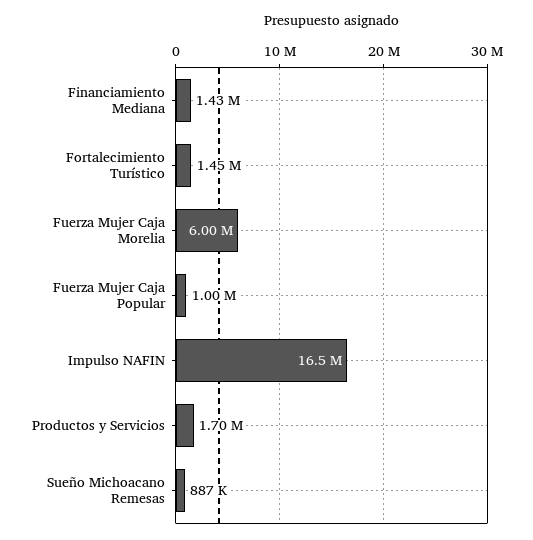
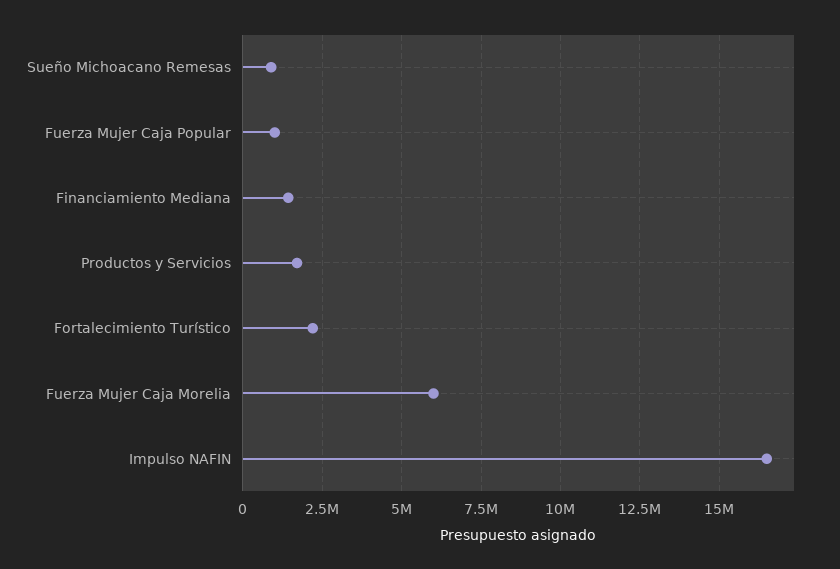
  {
    "Financiamiento Mediana": 1430000,
-   "Fortalecimiento Turístico": 1450000,
+   "Fortalecimiento Turístico": 2250000,
    "Fuerza Mujer Caja Morelia": 6000000,
    "Fuerza Mujer Caja Popular": 1000000,
    "Impulso NAFIN": 16500000,
    "Productos y Servicios": 1700000,
    "Sueño Michoacano Remesas": 887000
  }

